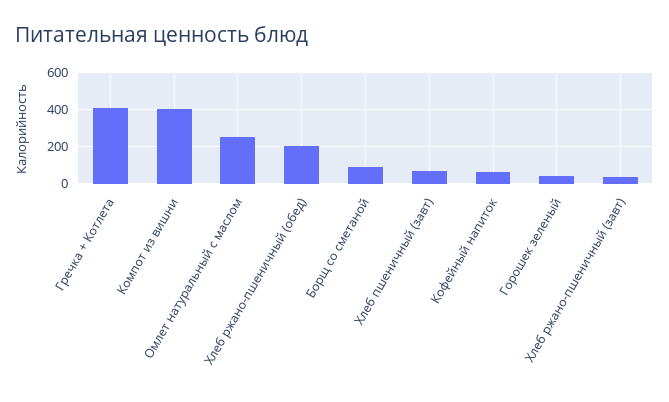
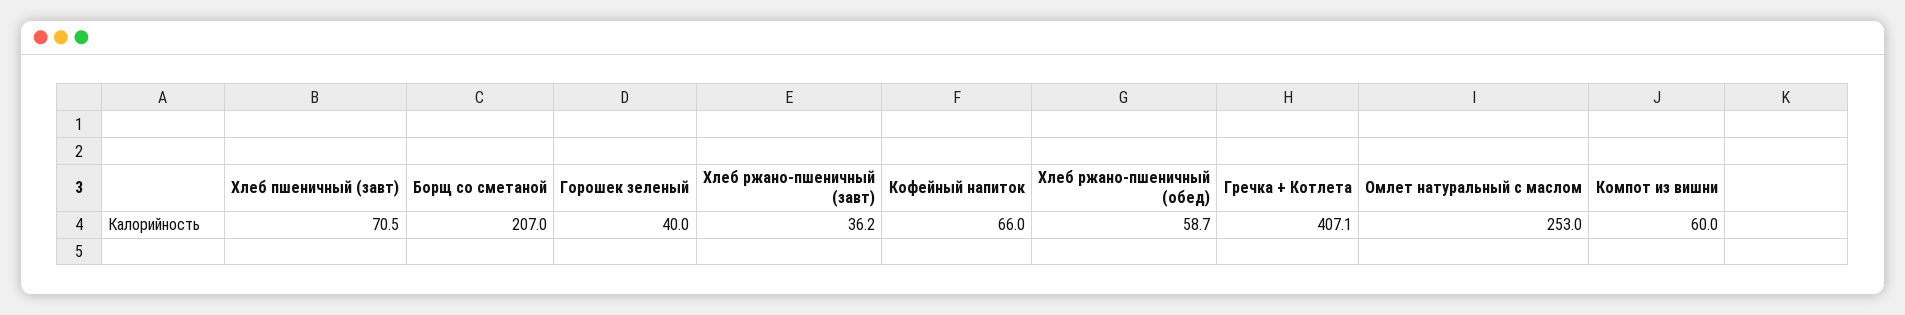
  {
    "Гречка + Котлета": 407.1,
-   "Компот из вишни": 400,
+   "Компот из вишни": 60,
    "Омлет натуральный с маслом": 253,
-   "Хлеб ржано-пшеничный (обед)": 200,
+   "Хлеб ржано-пшеничный (обед)": 58.7,
-   "Борщ со сметаной": 100,
+   "Борщ со сметаной": 207,
    "Хлеб пшеничный (завт)": 70.5,
    "Кофейный напиток": 66,
    "Горошек зеленый": 40,
    "Хлеб ржано-пшеничный (завт)": 36.2
  }

